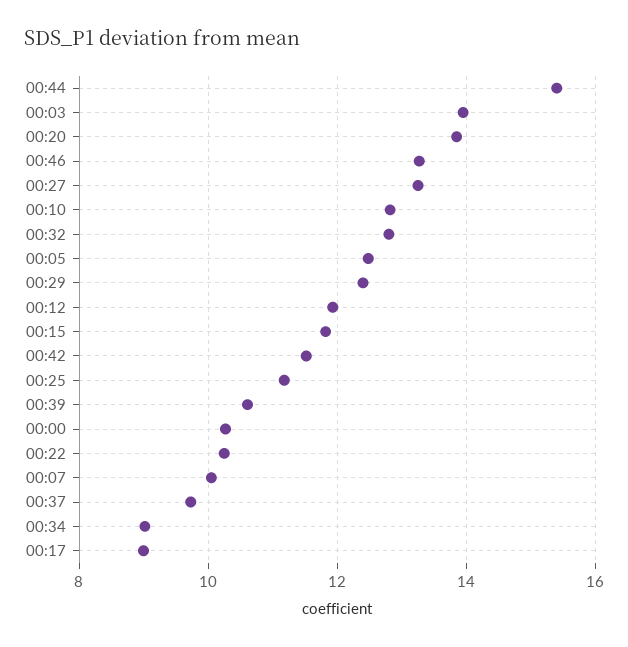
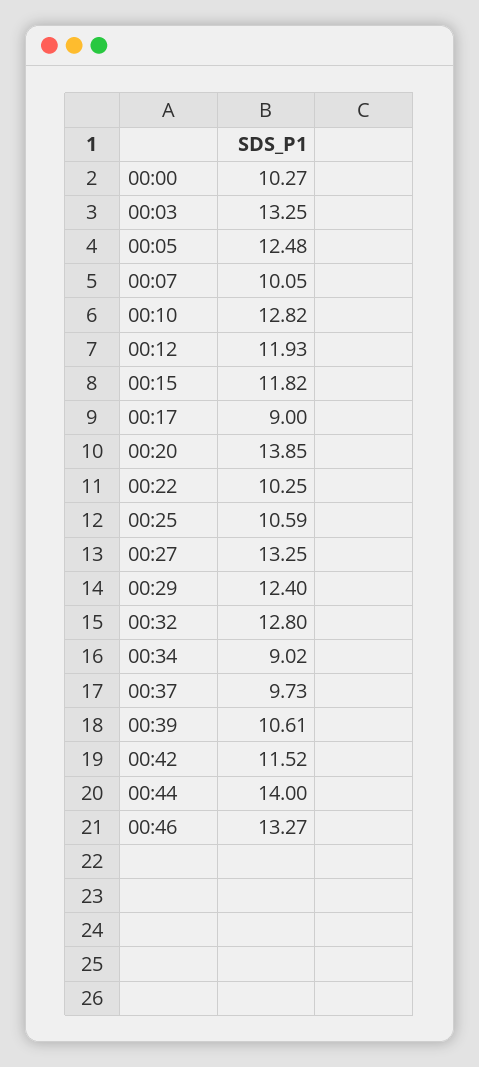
  {
-   "00:44": 15.4,
+   "00:44": 14,
-   "00:03": 14,
+   "00:03": 13.25,
    "00:20": 13.85,
    "00:46": 13.27,
    "00:27": 13.25,
    "00:10": 12.82,
    "00:32": 12.8,
    "00:05": 12.48,
    "00:29": 12.4,
    "00:12": 11.93,
    "00:15": 11.82,
    "00:42": 11.52,
-   "00:25": 11.2,
+   "00:25": 10.59,
    "00:39": 10.61,
    "00:00": 10.27,
    "00:22": 10.25,
    "00:07": 10.05,
    "00:37": 9.73,
    "00:34": 9.02,
    "00:17": 9
  }

